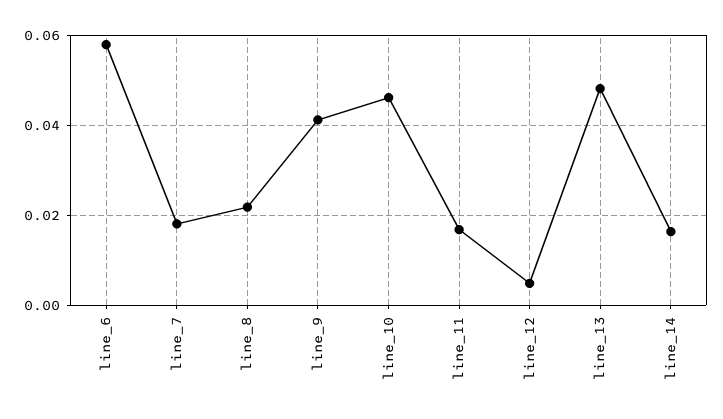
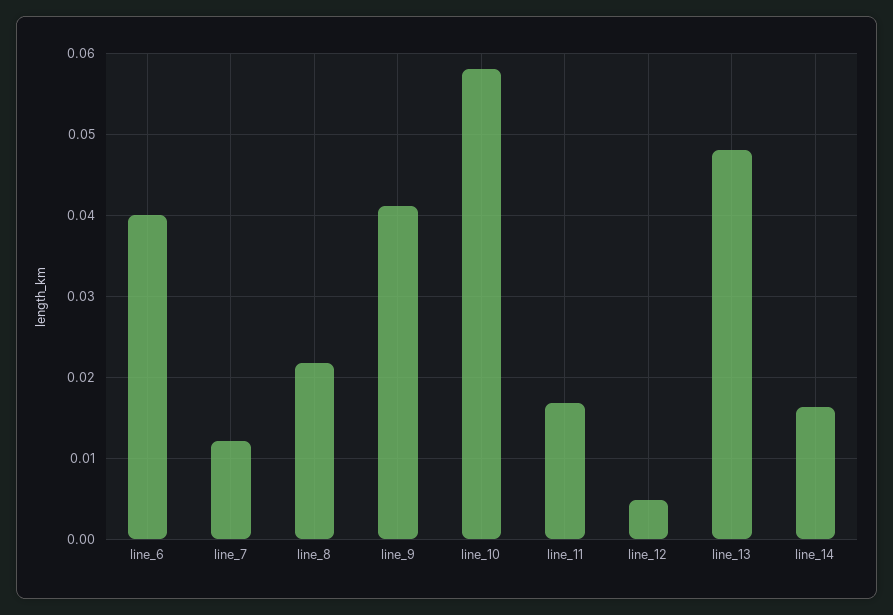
  {
-   "line_6": 0.058,
+   "line_6": 0.04,
-   "line_7": 0.018,
+   "line_7": 0.012,
    "line_8": 0.022,
    "line_9": 0.041,
-   "line_10": 0.046,
+   "line_10": 0.058,
    "line_11": 0.017,
    "line_12": 0.005,
    "line_13": 0.048,
    "line_14": 0.016
  }

